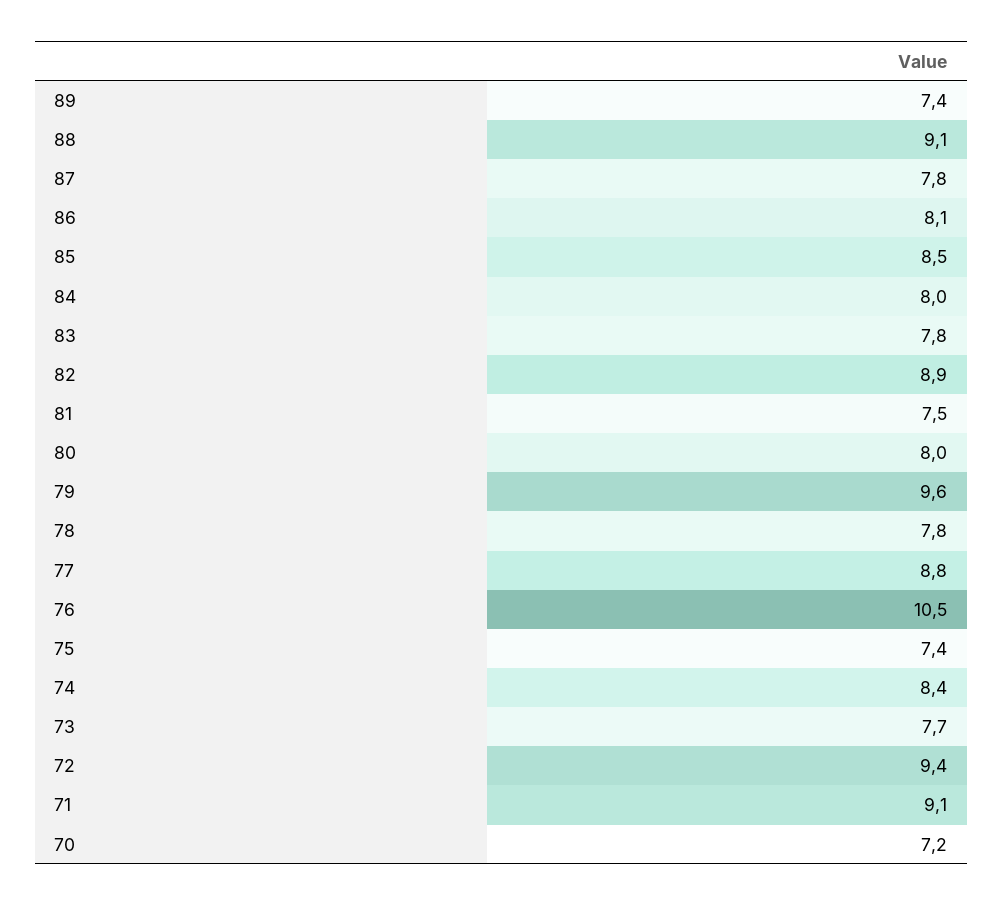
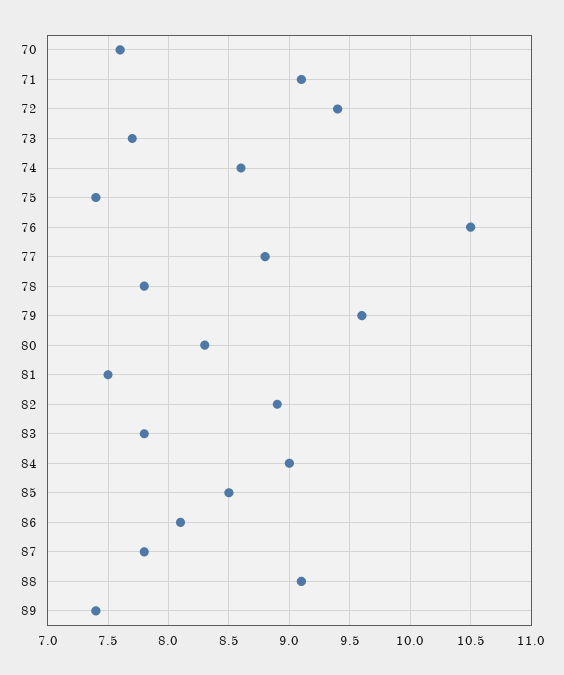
  {
    "89": 7.4,
    "88": 9.1,
    "87": 7.8,
    "86": 8.1,
    "85": 8.5,
-   "84": 8,
+   "84": 9,
    "83": 7.8,
    "82": 8.9,
    "81": 7.5,
-   "80": 8,
+   "80": 8.3,
    "79": 9.6,
    "78": 7.8,
    "77": 8.8,
    "76": 10.5,
    "75": 7.4,
-   "74": 8.4,
+   "74": 8.6,
    "73": 7.7,
    "72": 9.4,
    "71": 9.1,
-   "70": 7.2
+   "70": 7.6
  }

